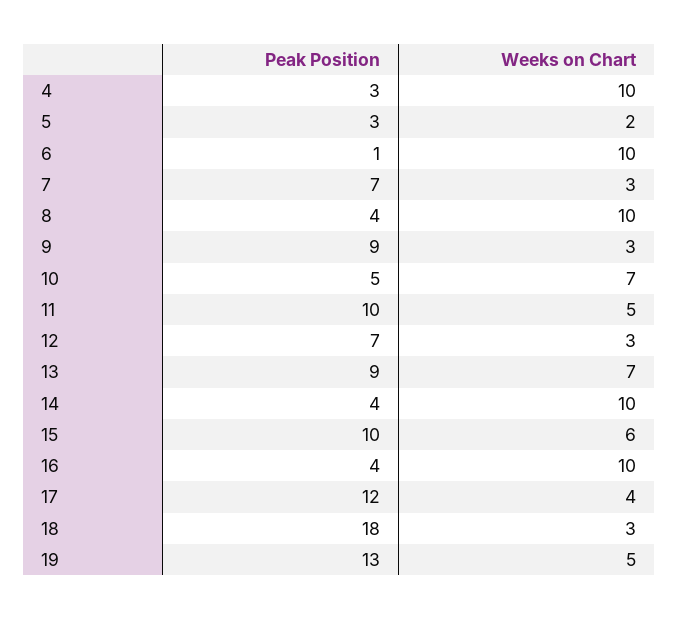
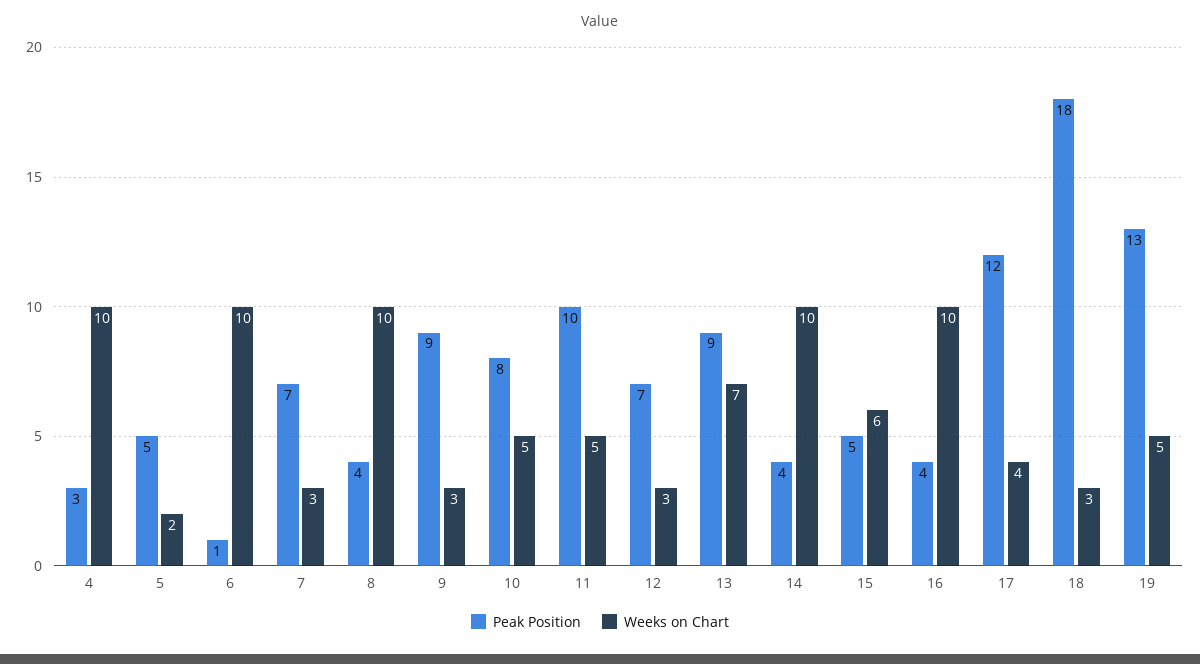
  {
    "Peak Position": {
      "4": 3,
-     "5": 3,
+     "5": 5,
      "6": 1,
      "7": 7,
      "8": 4,
      "9": 9,
-     "10": 5,
+     "10": 8,
      "11": 10,
      "12": 7,
      "13": 9,
      "14": 4,
-     "15": 10,
+     "15": 5,
      "16": 4,
      "17": 12,
      "18": 18,
      "19": 13
    },
    "Weeks on Chart": {
      "4": 10,
      "5": 2,
      "6": 10,
      "7": 3,
      "8": 10,
      "9": 3,
-     "10": 7,
+     "10": 5,
      "11": 5,
      "12": 3,
      "13": 7,
      "14": 10,
      "15": 6,
      "16": 10,
      "17": 4,
      "18": 3,
      "19": 5
    }
  }

